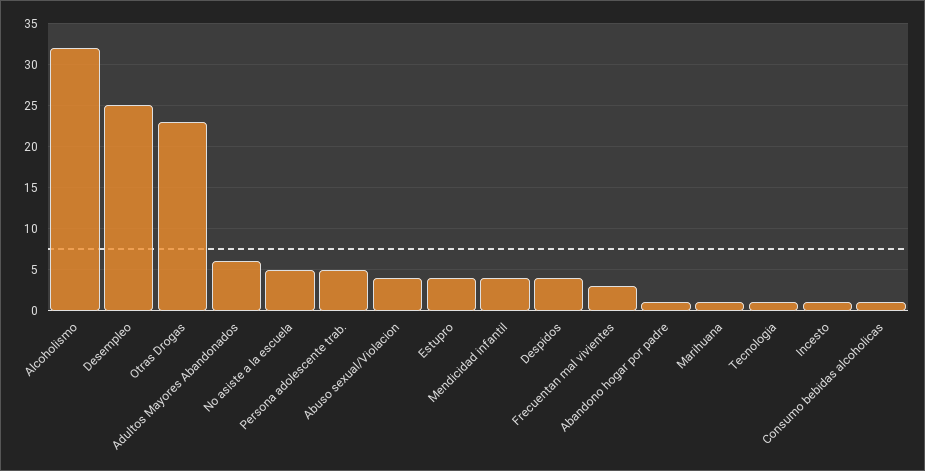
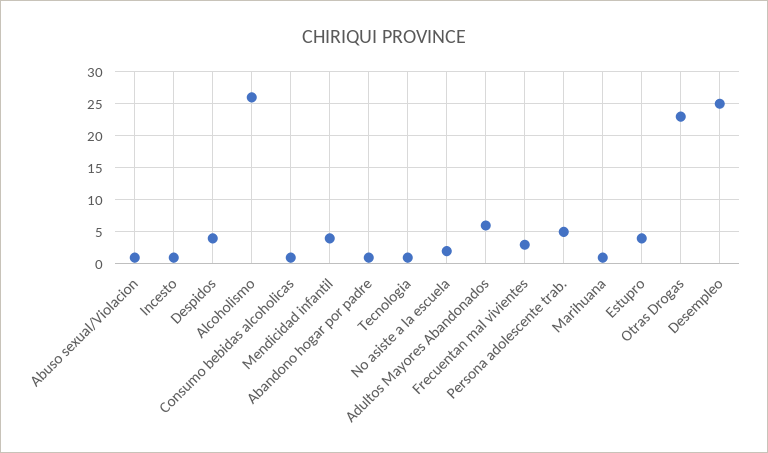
  {
-   "Alcoholismo": 32,
+   "Alcoholismo": 26,
    "Desempleo": 25,
    "Otras Drogas": 23,
    "Adultos Mayores Abandonados": 6,
-   "No asiste a la escuela": 5,
+   "No asiste a la escuela": 2,
    "Persona adolescente trab.": 5,
-   "Abuso sexual/Violacion": 4,
+   "Abuso sexual/Violacion": 1,
    "Estupro": 4,
    "Mendicidad infantil": 4,
    "Despidos": 4,
    "Frecuentan mal vivientes": 3,
    "Abandono hogar por padre": 1,
    "Marihuana": 1,
    "Tecnologia": 1,
    "Incesto": 1,
    "Consumo bebidas alcoholicas": 1
  }

